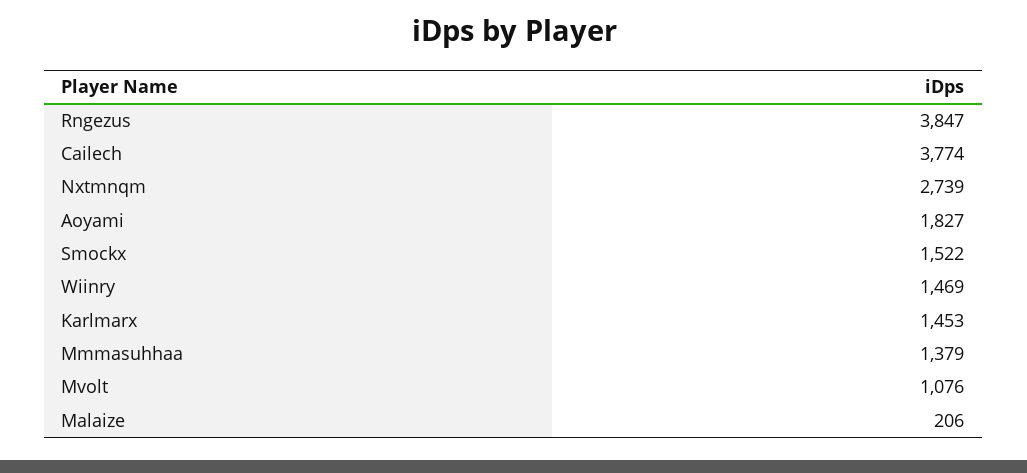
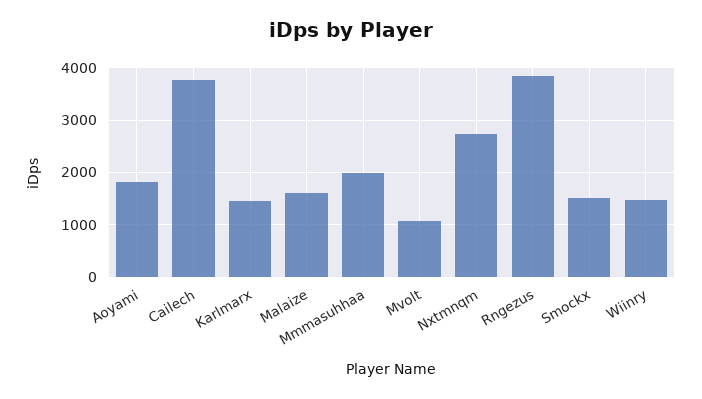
  {
    "Rngezus": 3847,
    "Cailech": 3774,
    "Nxtmnqm": 2739,
    "Aoyami": 1827,
    "Smockx": 1522,
    "Wiinry": 1469,
    "Karlmarx": 1453,
-   "Mmmasuhhaa": 1379,
+   "Mmmasuhhaa": 2000,
    "Mvolt": 1076,
-   "Malaize": 206
+   "Malaize": 1600
  }

